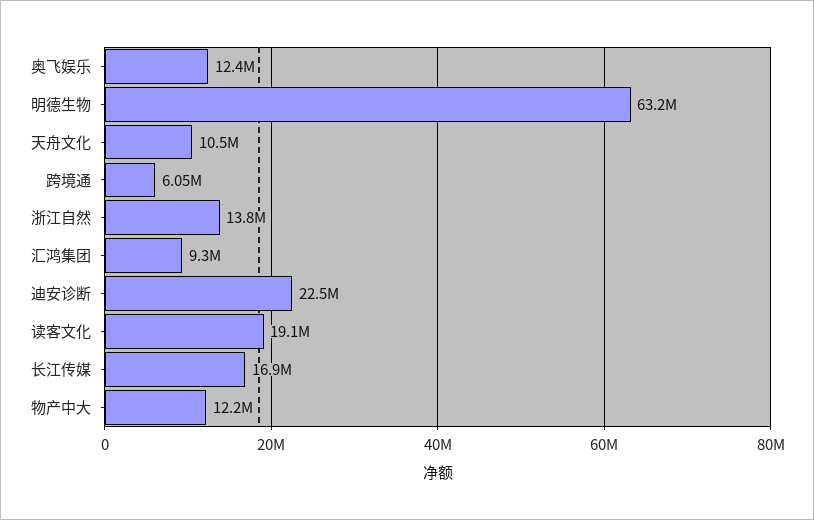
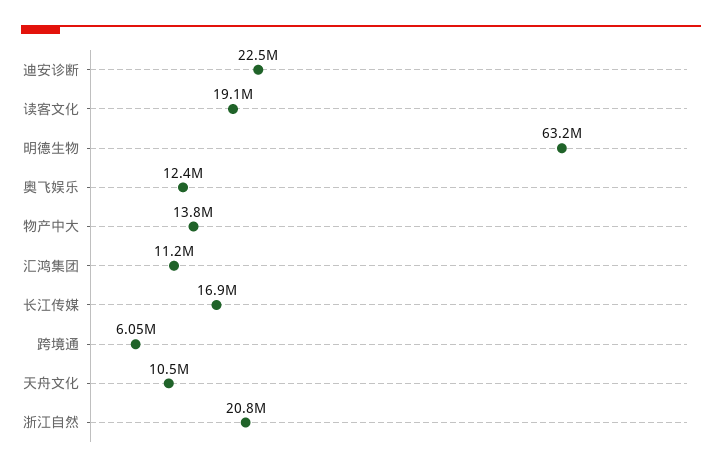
  {
    "奥飞娱乐": 12400000,
    "明德生物": 63200000,
    "天舟文化": 10500000,
    "跨境通": 6050000,
-   "浙江自然": 13800000,
+   "浙江自然": 20800000,
-   "汇鸿集团": 9300000,
+   "汇鸿集团": 11200000,
    "迪安诊断": 22500000,
    "读客文化": 19100000,
    "长江传媒": 16900000,
-   "物产中大": 12200000
+   "物产中大": 13800000
  }

